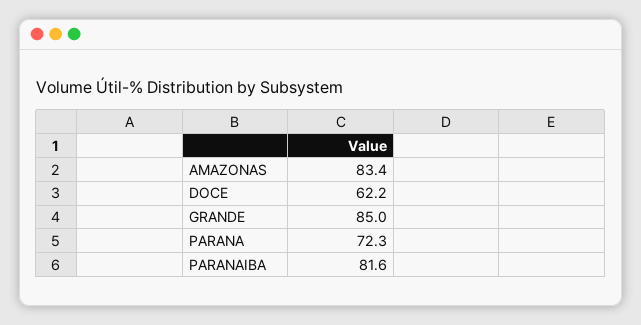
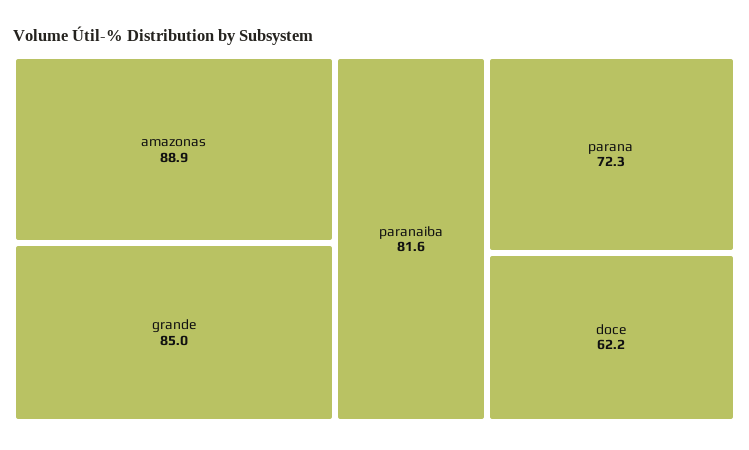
  {
-   "AMAZONAS": 83.4,
+   "AMAZONAS": 88.9,
    "DOCE": 62.2,
    "GRANDE": 85,
    "PARANA": 72.3,
    "PARANAIBA": 81.6
  }

